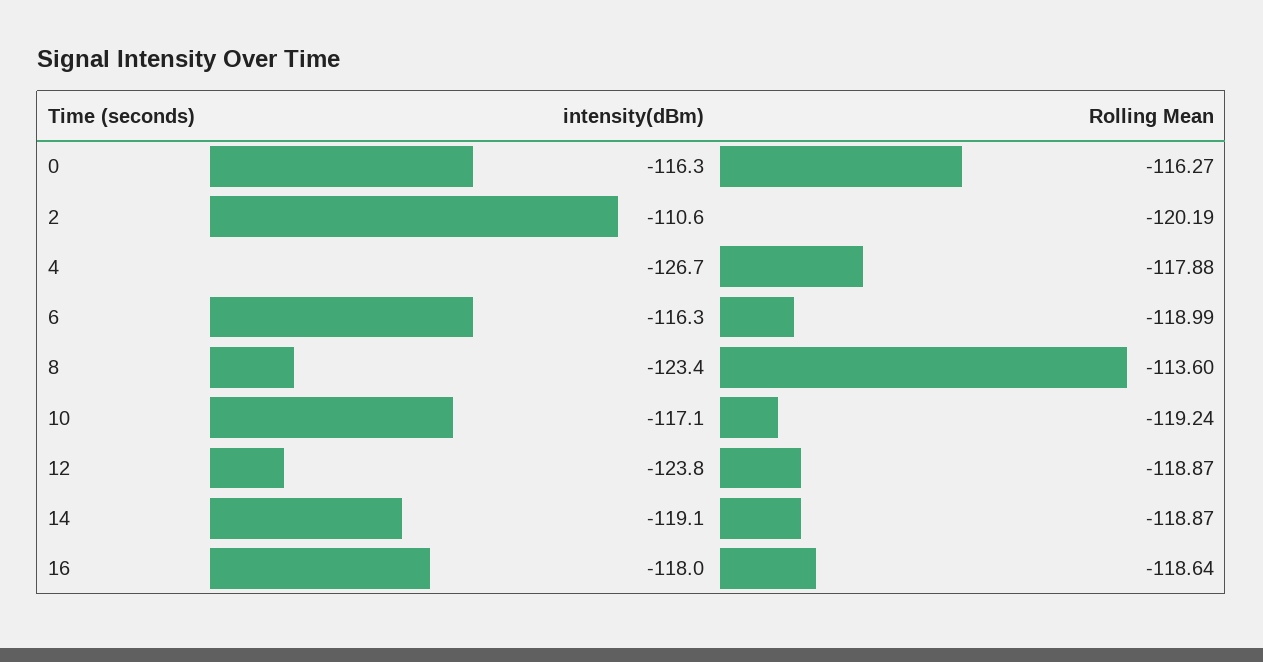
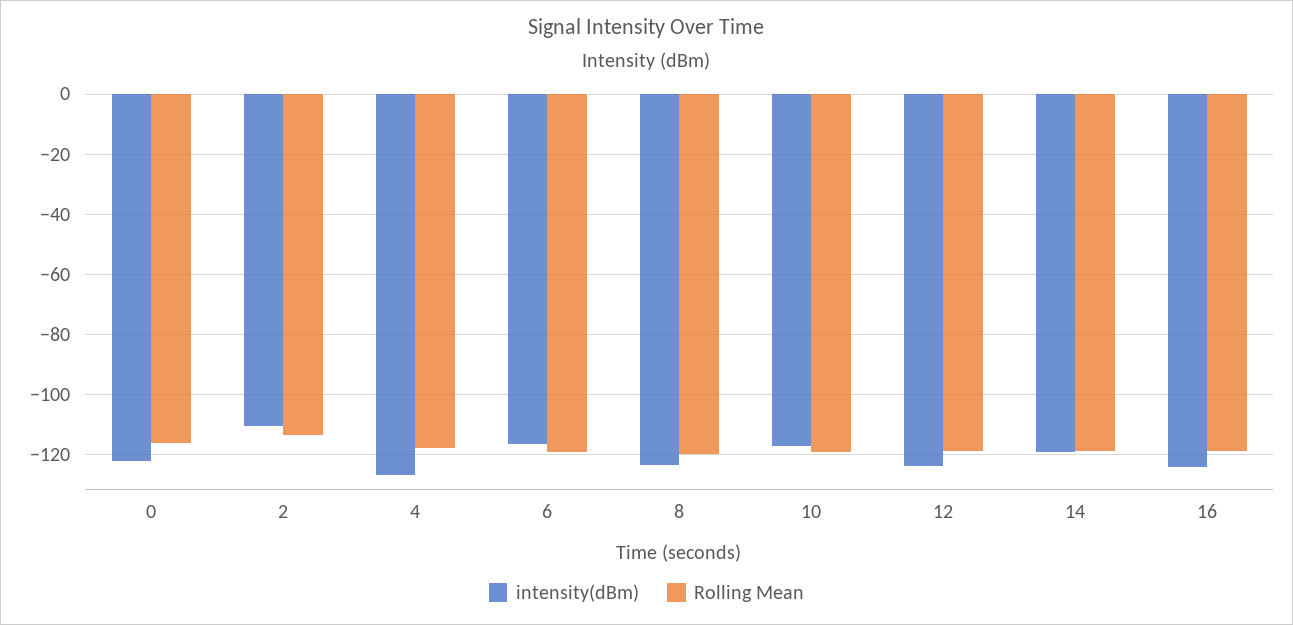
  {
    "intensity(dBm)": {
-     "0": -116.3,
+     "0": -122,
      "2": -110.6,
      "4": -126.7,
      "6": -116.3,
      "8": -123.4,
      "10": -117.1,
      "12": -123.8,
      "14": -119.1,
-     "16": -118
+     "16": -124
    },
    "Rolling Mean": {
      "0": -116.27,
-     "2": -120.19,
+     "2": -114,
      "4": -117.88,
      "6": -118.99,
-     "8": -113.6,
+     "8": -120,
      "10": -119.24,
      "12": -118.87,
      "14": -118.87,
      "16": -118.64
    }
  }

